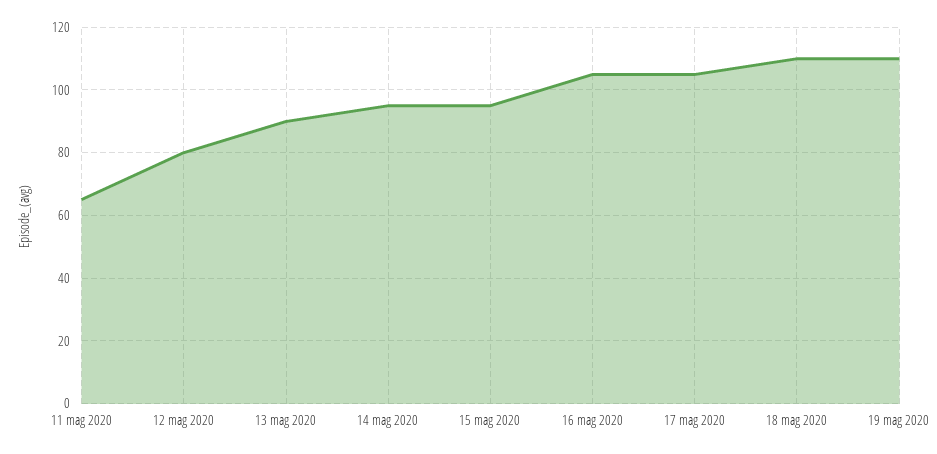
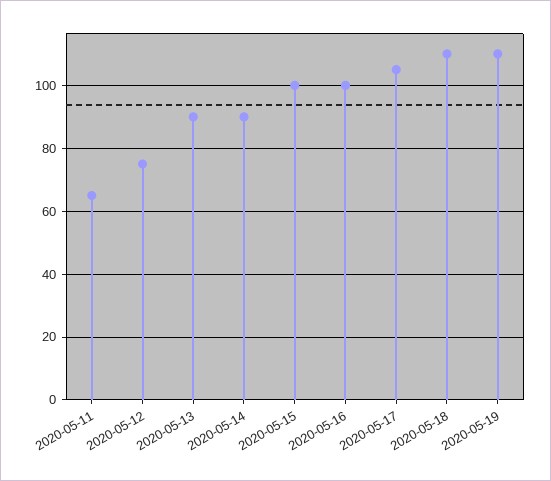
  {
    "11 mag 2020": 65,
-   "12 mag 2020": 80,
+   "12 mag 2020": 75,
    "13 mag 2020": 90,
-   "14 mag 2020": 95,
+   "14 mag 2020": 90,
-   "15 mag 2020": 95,
+   "15 mag 2020": 100,
-   "16 mag 2020": 105,
+   "16 mag 2020": 100,
    "17 mag 2020": 105,
    "18 mag 2020": 110,
    "19 mag 2020": 110
  }

